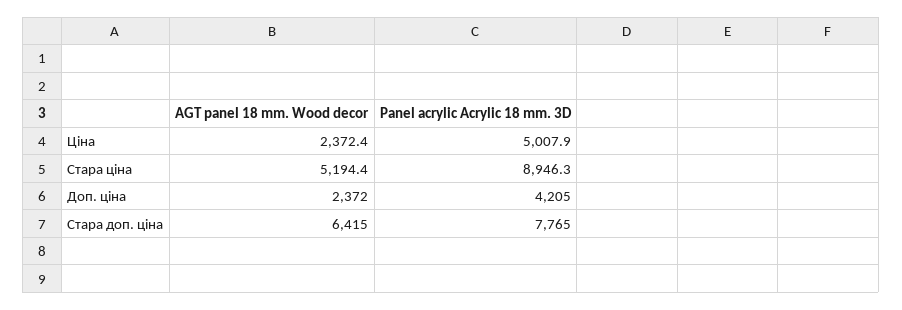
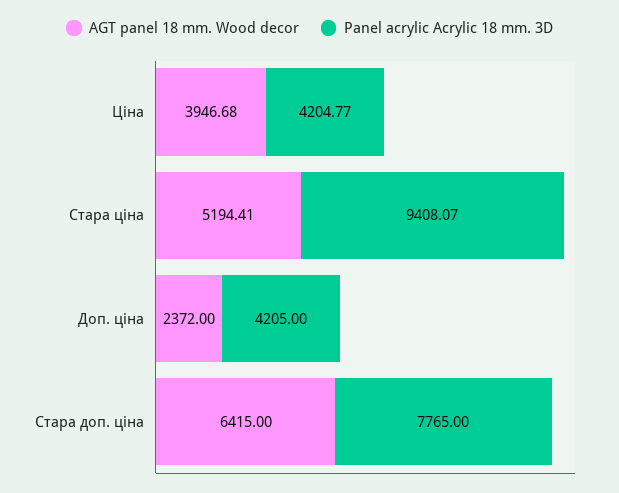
  {
    "AGT panel 18 mm. Wood decor": {
-     "Ціна": 2372.4,
+     "Ціна": 3946.68,
      "Стара ціна": 5194.41,
      "Доп. ціна": 2372,
      "Стара доп. ціна": 6415
    },
    "Panel acrylic Acrylic 18 mm. 3D": {
-     "Ціна": 5007.9,
+     "Ціна": 4204.77,
-     "Стара ціна": 8946.3,
+     "Стара ціна": 9408.07,
      "Доп. ціна": 4205,
      "Стара доп. ціна": 7765
    }
  }

